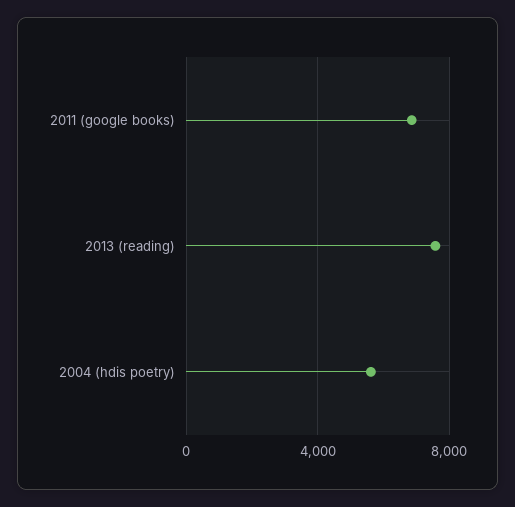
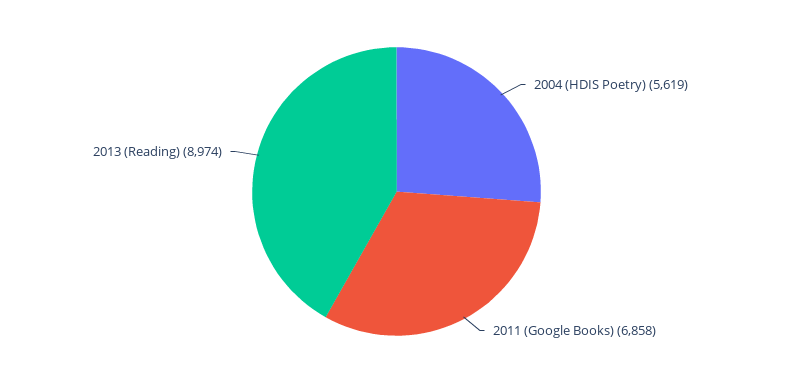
  {
    "2011 (google books)": 6858,
-   "2013 (reading)": 7500,
+   "2013 (reading)": 8974,
    "2004 (hdis poetry)": 5619
  }

